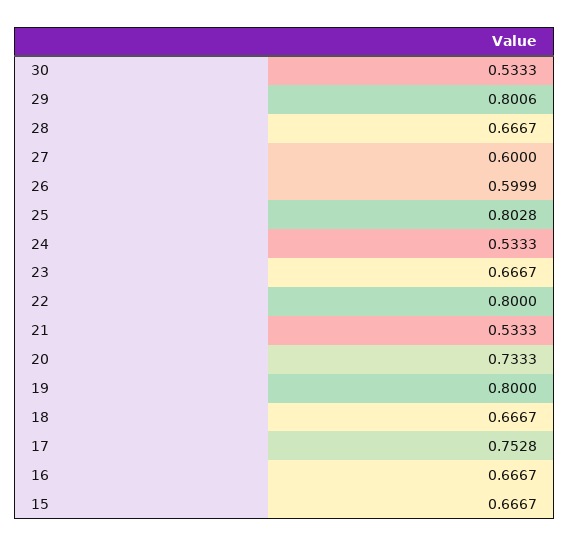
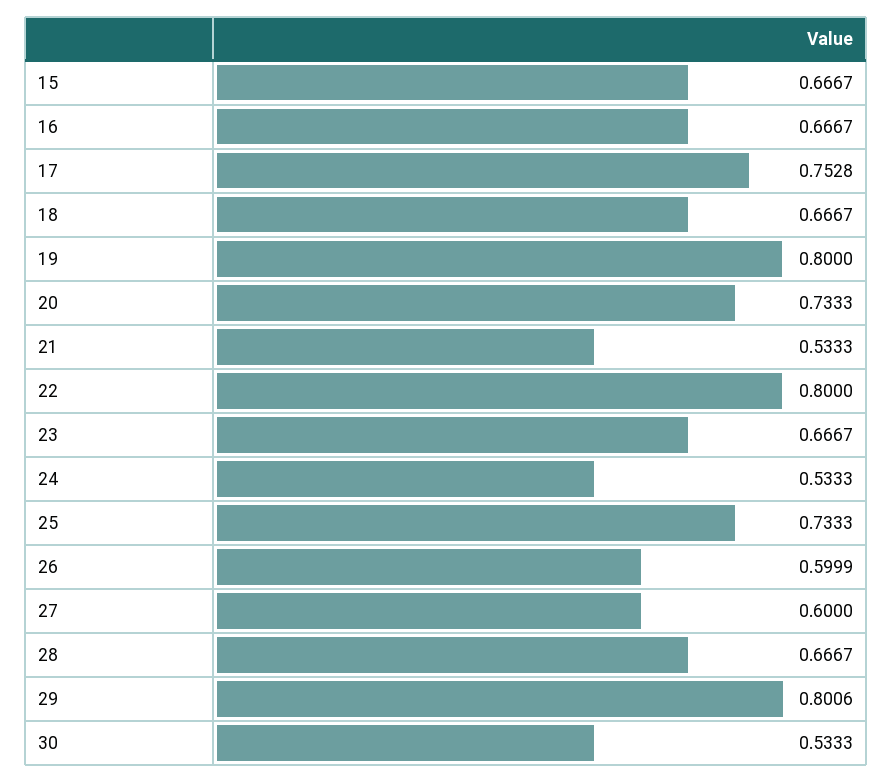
  {
    "30": 0.5333,
    "29": 0.8006,
    "28": 0.6667,
    "27": 0.6,
    "26": 0.5999,
-   "25": 0.8028,
+   "25": 0.7333,
    "24": 0.5333,
    "23": 0.6667,
    "22": 0.8,
    "21": 0.5333,
    "20": 0.7333,
    "19": 0.8,
    "18": 0.6667,
    "17": 0.7528,
    "16": 0.6667,
    "15": 0.6667
  }

